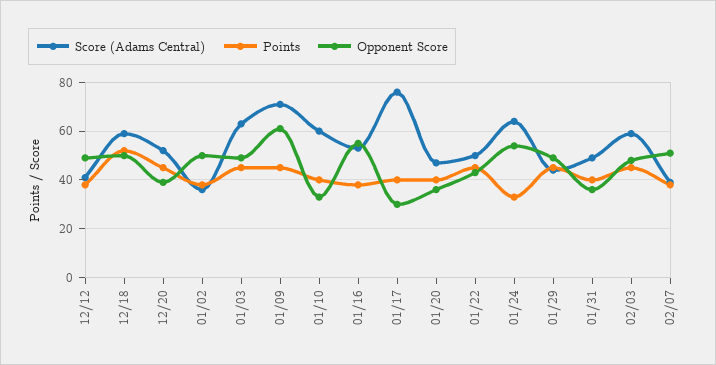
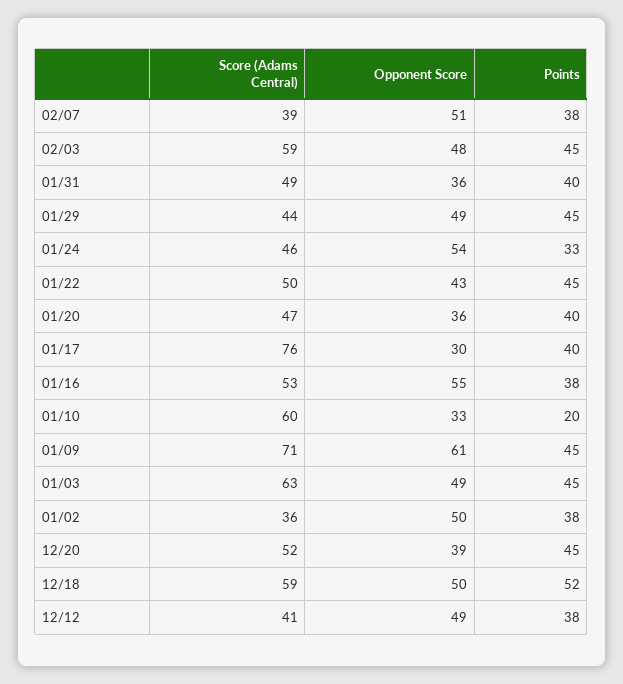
  {
    "Score (Adams Central)": {
      "12/12": 41,
      "12/18": 59,
      "12/20": 52,
      "01/02": 36,
      "01/03": 63,
      "01/09": 71,
      "01/10": 60,
      "01/16": 53,
      "01/17": 76,
      "01/20": 47,
      "01/22": 50,
-     "01/24": 65,
+     "01/24": 46,
      "01/29": 44,
      "01/31": 49,
      "02/03": 59,
      "02/07": 39
    },
    "Points": {
      "12/12": 38,
      "12/18": 52,
      "12/20": 45,
      "01/02": 38,
      "01/03": 45,
      "01/09": 45,
-     "01/10": 40,
+     "01/10": 20,
      "01/16": 38,
      "01/17": 40,
      "01/20": 40,
      "01/22": 45,
      "01/24": 33,
      "01/29": 45,
      "01/31": 40,
      "02/03": 45,
      "02/07": 38
    },
    "Opponent Score": {
      "12/12": 49,
      "12/18": 50,
      "12/20": 39,
      "01/02": 50,
      "01/03": 49,
      "01/09": 61,
      "01/10": 33,
      "01/16": 55,
      "01/17": 30,
      "01/20": 36,
      "01/22": 43,
      "01/24": 54,
      "01/29": 49,
      "01/31": 36,
      "02/03": 48,
      "02/07": 51
    }
  }

